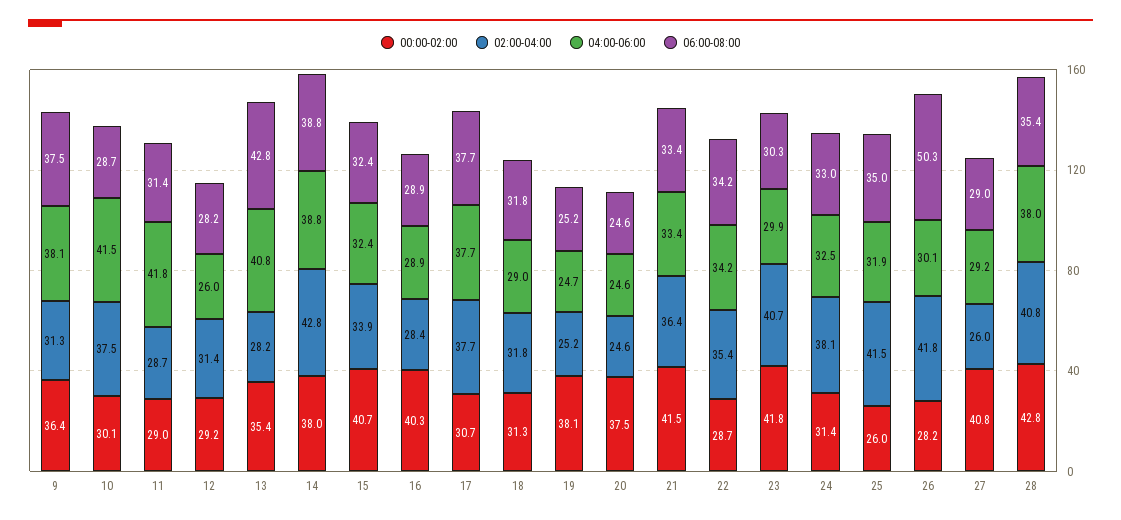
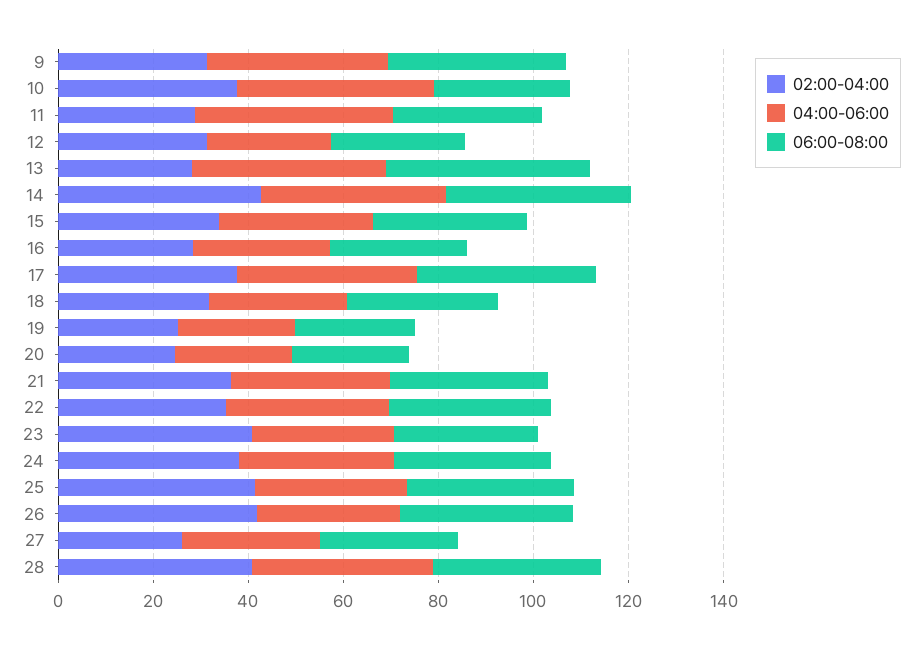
  {
-   "00:00-02:00": {
-     "9": 36.4,
-     "10": 30.1,
-     "11": 29,
-     "12": 29.2,
-     "13": 35.4,
-     "14": 38,
-     "15": 40.7,
-     "16": 40.3,
-     "17": 30.7,
-     "18": 31.3,
-     "19": 38.1,
-     "20": 37.5,
-     "21": 41.5,
-     "22": 28.7,
-     "23": 41.8,
-     "24": 31.4,
-     "25": 26,
-     "26": 28.2,
-     "27": 40.8,
-     "28": 42.8
-   },
    "02:00-04:00": {
      "9": 31.3,
      "10": 37.5,
      "11": 28.7,
      "12": 31.4,
      "13": 28.2,
      "14": 42.8,
      "15": 33.9,
      "16": 28.4,
      "17": 37.7,
      "18": 31.8,
      "19": 25.2,
      "20": 24.6,
      "21": 36.4,
      "22": 35.4,
      "23": 40.7,
      "24": 38.1,
      "25": 41.5,
      "26": 41.8,
      "27": 26,
      "28": 40.8
    },
    "04:00-06:00": {
      "9": 38.1,
      "10": 41.5,
      "11": 41.8,
      "12": 26,
      "13": 40.8,
      "14": 38.8,
      "15": 32.4,
      "16": 28.9,
      "17": 37.7,
      "18": 29,
      "19": 24.7,
      "20": 24.6,
      "21": 33.4,
      "22": 34.2,
      "23": 29.9,
      "24": 32.5,
      "25": 31.9,
      "26": 30.1,
      "27": 29.2,
      "28": 38
    },
    "06:00-08:00": {
      "9": 37.5,
      "10": 28.7,
      "11": 31.4,
      "12": 28.2,
      "13": 42.8,
      "14": 38.8,
      "15": 32.4,
      "16": 28.9,
      "17": 37.7,
      "18": 31.8,
      "19": 25.2,
      "20": 24.6,
      "21": 33.4,
      "22": 34.2,
      "23": 30.3,
      "24": 33,
      "25": 35,
-     "26": 50.3,
+     "26": 35,
      "27": 29,
      "28": 35.4
    }
  }

